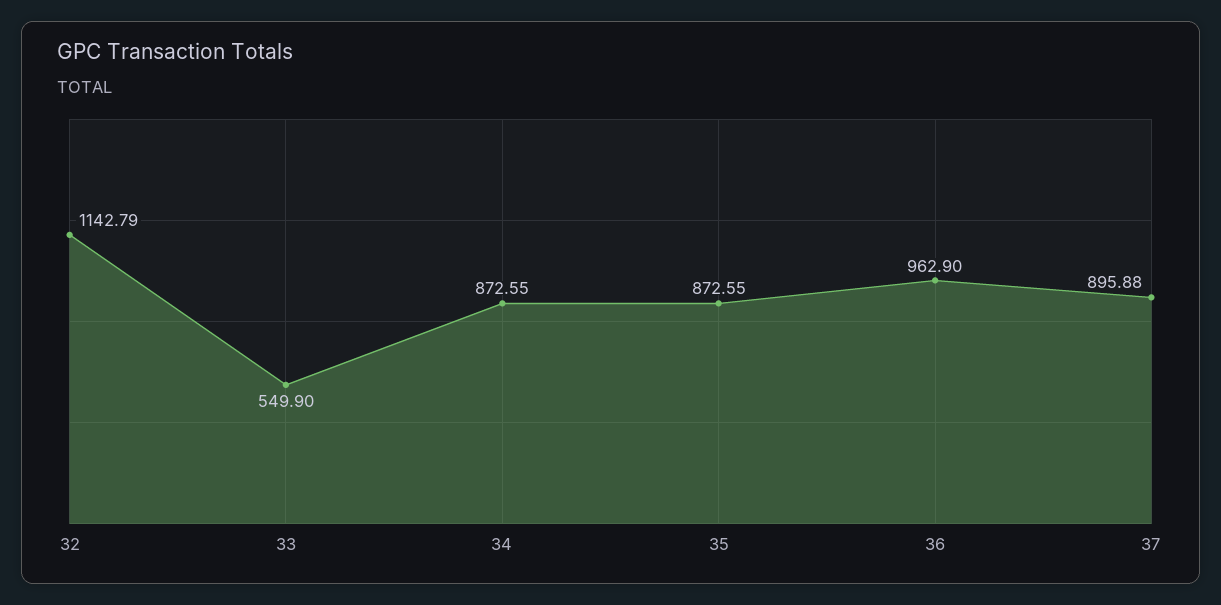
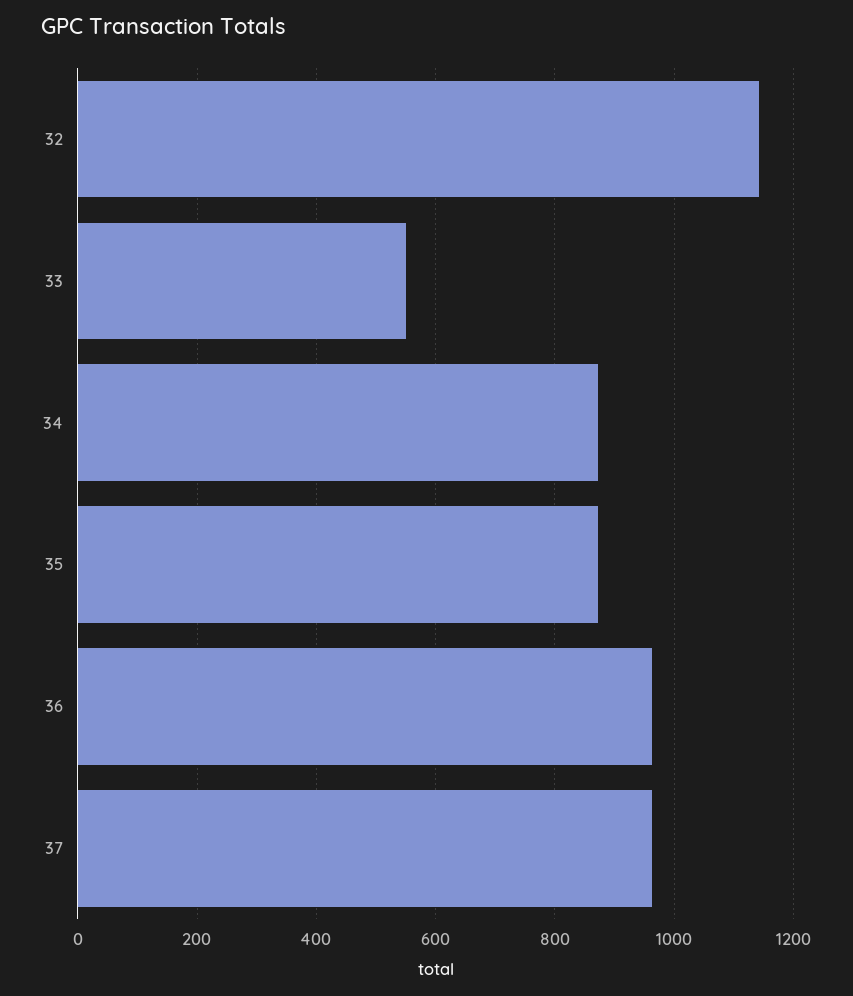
  {
    "32": 1142.79,
    "33": 549.9,
    "34": 872.55,
    "35": 872.55,
    "36": 962.9,
-   "37": 895.88
+   "37": 960
  }

